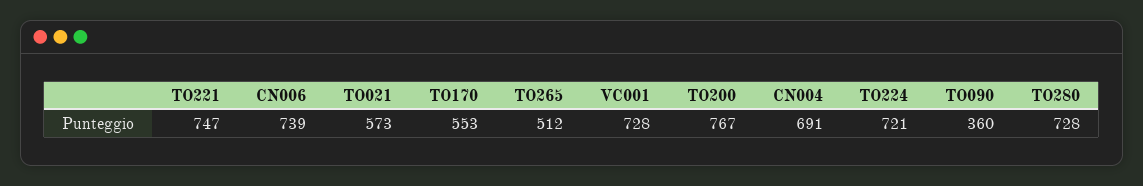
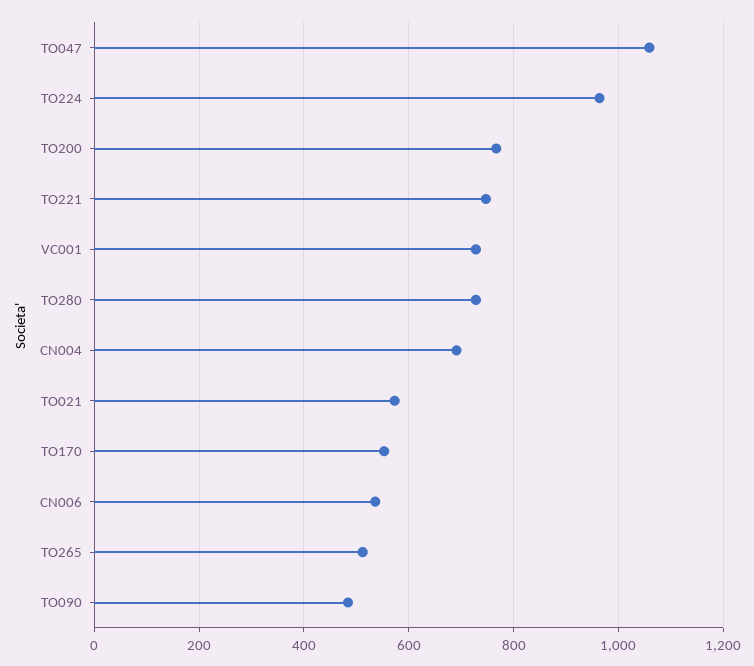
  {
    "TO221": 747,
-   "CN006": 739,
+   "CN006": 540,
    "TO021": 573,
    "TO170": 553,
    "TO265": 512,
    "VC001": 728,
    "TO200": 767,
    "CN004": 691,
-   "TO224": 721,
+   "TO224": 960,
-   "TO090": 360,
+   "TO090": 480,
-   "TO280": 728
+   "TO280": 728,
+   "TO047": 1060
  }

